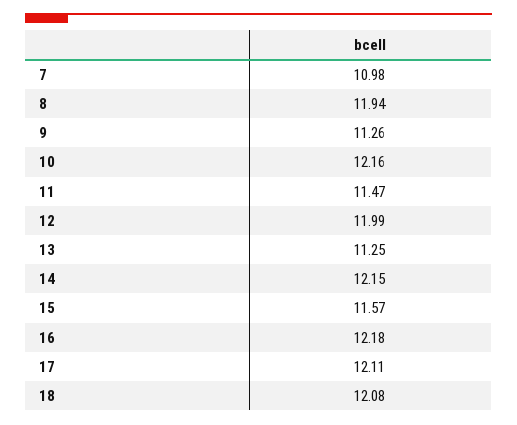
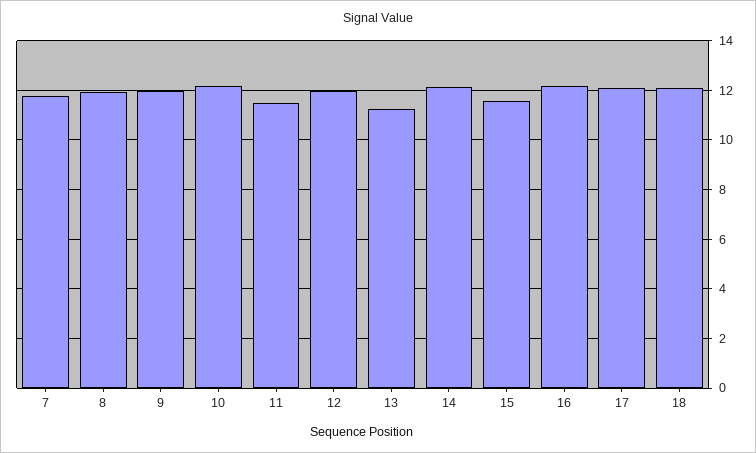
  {
-   "7": 10.98,
+   "7": 11.75,
    "8": 11.94,
-   "9": 11.26,
+   "9": 12,
    "10": 12.16,
    "11": 11.47,
    "12": 11.99,
    "13": 11.25,
    "14": 12.15,
    "15": 11.57,
    "16": 12.18,
    "17": 12.11,
    "18": 12.08
  }

